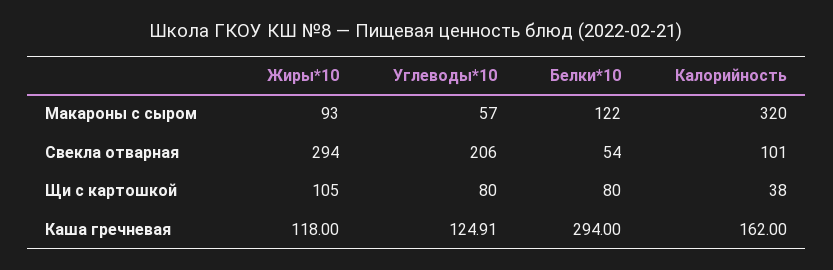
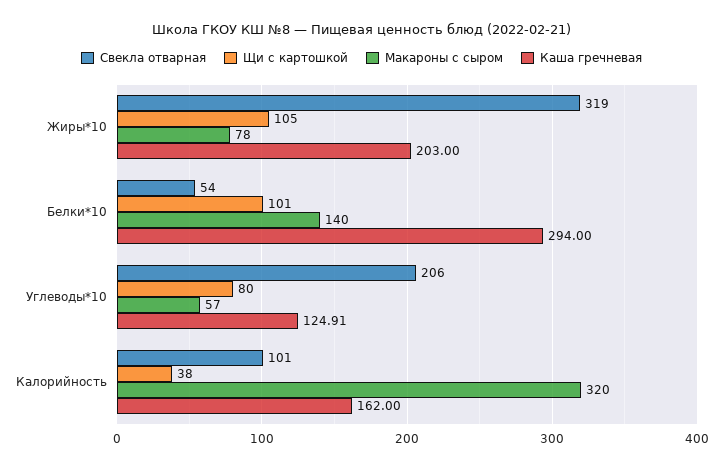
  {
    "Макароны с сыром": {
-     "Жиры*10": 93,
+     "Жиры*10": 78,
      "Углеводы*10": 57,
-     "Белки*10": 122,
+     "Белки*10": 140,
      "Калорийность": 320
    },
    "Свекла отварная": {
-     "Жиры*10": 294,
+     "Жиры*10": 319,
      "Углеводы*10": 206,
      "Белки*10": 54,
      "Калорийность": 101
    },
    "Щи с картошкой": {
      "Жиры*10": 105,
      "Углеводы*10": 80,
-     "Белки*10": 80,
+     "Белки*10": 101,
      "Калорийность": 38
    },
    "Каша гречневая": {
-     "Жиры*10": 118,
+     "Жиры*10": 203,
      "Углеводы*10": 124.91,
      "Белки*10": 294,
      "Калорийность": 162
    }
  }

